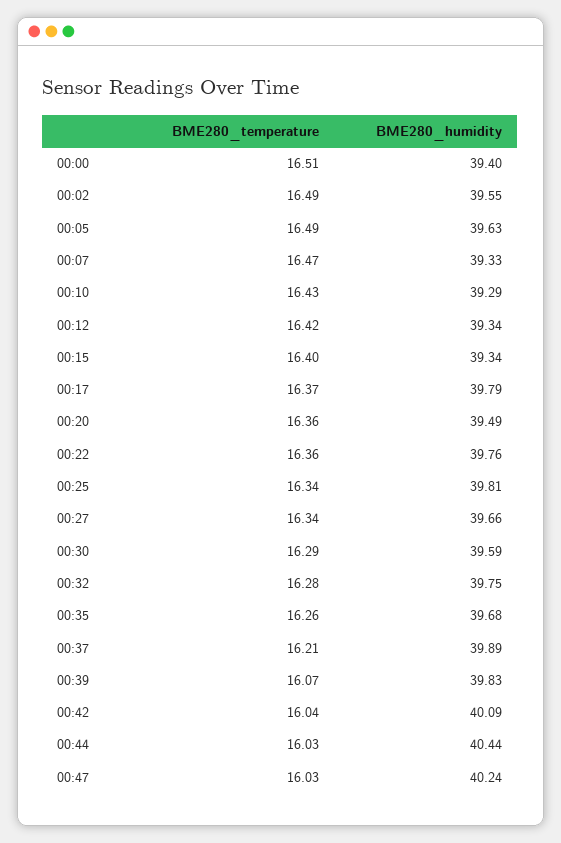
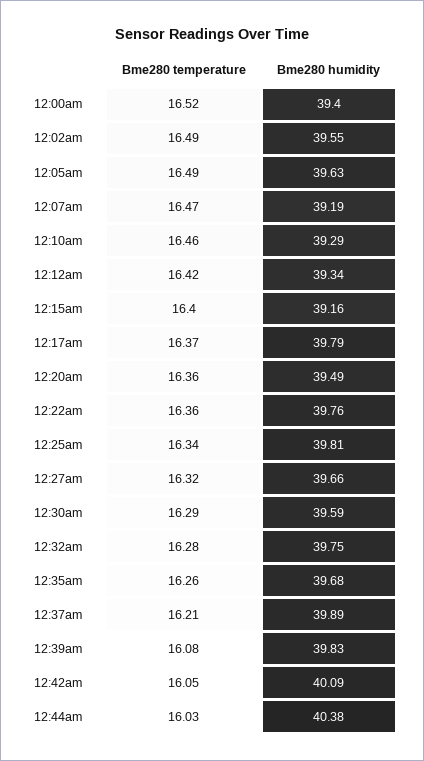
  {
    "BME280_temperature": {
-     "00:00": 16.51,
+     "00:00": 16.52,
      "00:02": 16.49,
      "00:05": 16.49,
      "00:07": 16.47,
-     "00:10": 16.43,
+     "00:10": 16.46,
      "00:12": 16.42,
      "00:15": 16.4,
      "00:17": 16.37,
      "00:20": 16.36,
      "00:22": 16.36,
      "00:25": 16.34,
-     "00:27": 16.34,
+     "00:27": 16.32,
      "00:30": 16.29,
      "00:32": 16.28,
      "00:35": 16.26,
      "00:37": 16.21,
-     "00:39": 16.07,
+     "00:39": 16.08,
-     "00:42": 16.04,
+     "00:42": 16.05,
-     "00:44": 16.03,
+     "00:44": 16.03
-     "00:47": 16.03
    },
    "BME280_humidity": {
      "00:00": 39.4,
      "00:02": 39.55,
      "00:05": 39.63,
-     "00:07": 39.33,
+     "00:07": 39.19,
      "00:10": 39.29,
      "00:12": 39.34,
-     "00:15": 39.34,
+     "00:15": 39.16,
      "00:17": 39.79,
      "00:20": 39.49,
      "00:22": 39.76,
      "00:25": 39.81,
      "00:27": 39.66,
      "00:30": 39.59,
      "00:32": 39.75,
      "00:35": 39.68,
      "00:37": 39.89,
      "00:39": 39.83,
      "00:42": 40.09,
-     "00:44": 40.44,
+     "00:44": 40.38
-     "00:47": 40.24
    }
  }

